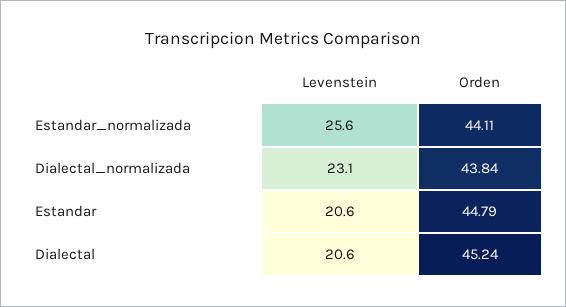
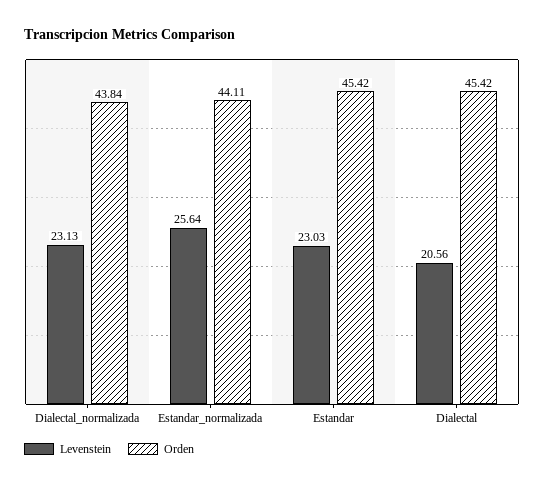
  {
    "Levenstein": {
      "Estandar_normalizada": 25.64,
      "Dialectal_normalizada": 23.13,
-     "Estandar": 20.6,
+     "Estandar": 23.03,
      "Dialectal": 20.56
    },
    "Orden": {
      "Estandar_normalizada": 44.11,
      "Dialectal_normalizada": 43.84,
-     "Estandar": 44.79,
+     "Estandar": 45.42,
-     "Dialectal": 45.24
+     "Dialectal": 45.42
    }
  }

